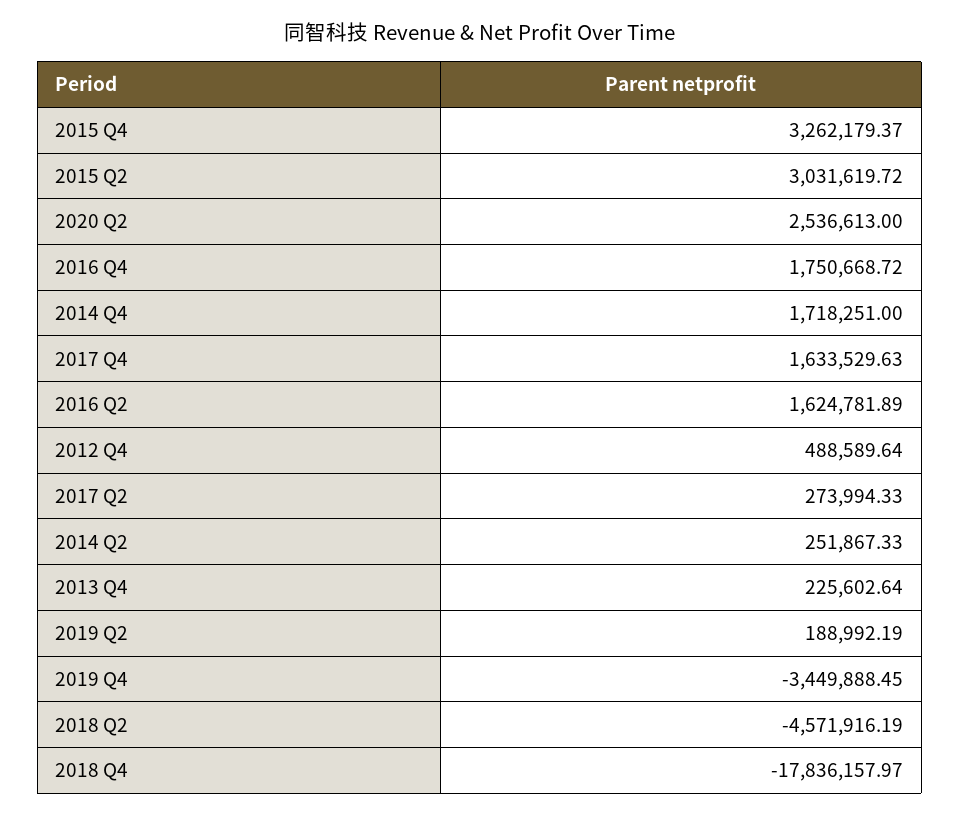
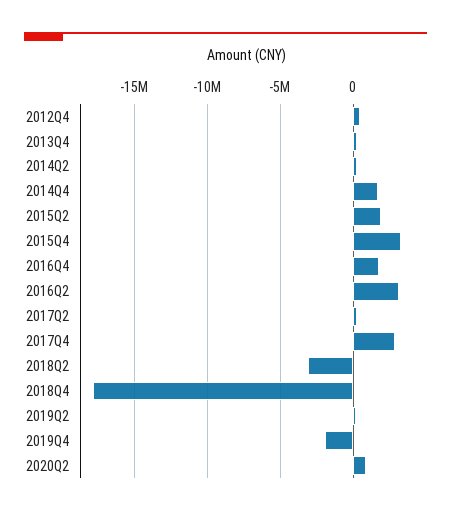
  {
    "2015 Q4": 3262179.37,
-   "2015 Q2": 3031619.72,
+   "2015 Q2": 2000000,
-   "2020 Q2": 2536613,
+   "2020 Q2": 1000000,
    "2016 Q4": 1750668.72,
    "2014 Q4": 1718251,
-   "2017 Q4": 1633529.63,
+   "2017 Q4": 3000000,
-   "2016 Q2": 1624781.89,
+   "2016 Q2": 3000000,
    "2012 Q4": 488589.64,
    "2017 Q2": 273994.33,
    "2014 Q2": 251867.33,
    "2013 Q4": 225602.64,
    "2019 Q2": 188992.19,
-   "2019 Q4": -3449888.45,
+   "2019 Q4": -2000000,
-   "2018 Q2": -4571916.19,
+   "2018 Q2": -3000000,
    "2018 Q4": -17836157.97
  }

